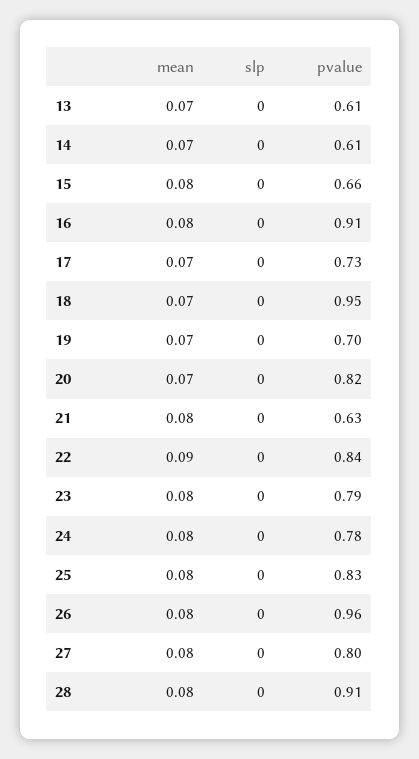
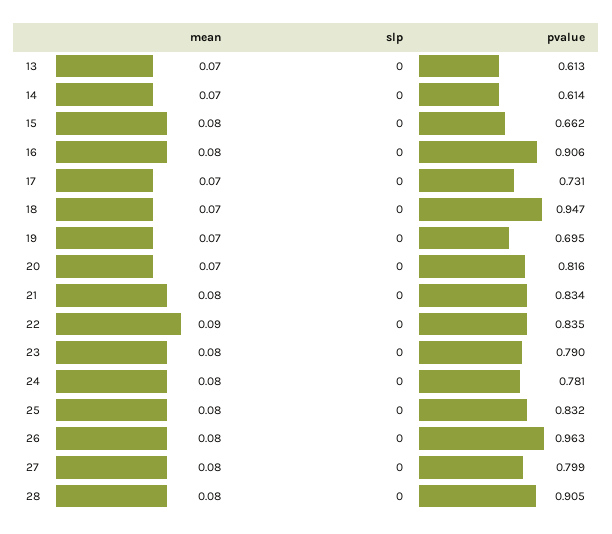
  {
    "mean": {
      "13": 0.07,
      "14": 0.07,
      "15": 0.08,
      "16": 0.08,
      "17": 0.07,
      "18": 0.07,
      "19": 0.07,
      "20": 0.07,
      "21": 0.08,
      "22": 0.09,
      "23": 0.08,
      "24": 0.08,
      "25": 0.08,
      "26": 0.08,
      "27": 0.08,
      "28": 0.08
    },
    "slp": {
      "13": 0,
      "14": 0,
      "15": 0,
      "16": 0,
      "17": 0,
      "18": 0,
      "19": 0,
      "20": 0,
      "21": 0,
      "22": 0,
      "23": 0,
      "24": 0,
      "25": 0,
      "26": 0,
      "27": 0,
      "28": 0
    },
    "pvalue": {
      "13": 0.613,
      "14": 0.614,
      "15": 0.662,
      "16": 0.906,
      "17": 0.731,
      "18": 0.947,
      "19": 0.695,
      "20": 0.816,
-     "21": 0.63,
+     "21": 0.834,
      "22": 0.835,
      "23": 0.79,
      "24": 0.781,
      "25": 0.832,
      "26": 0.963,
      "27": 0.799,
      "28": 0.905
    }
  }

